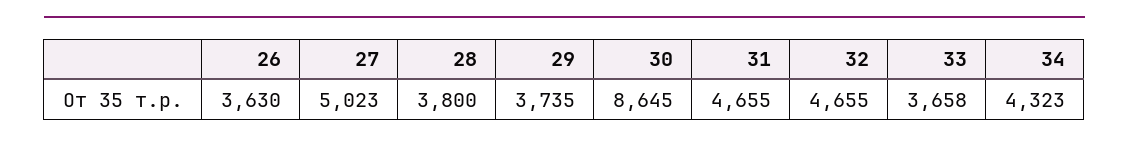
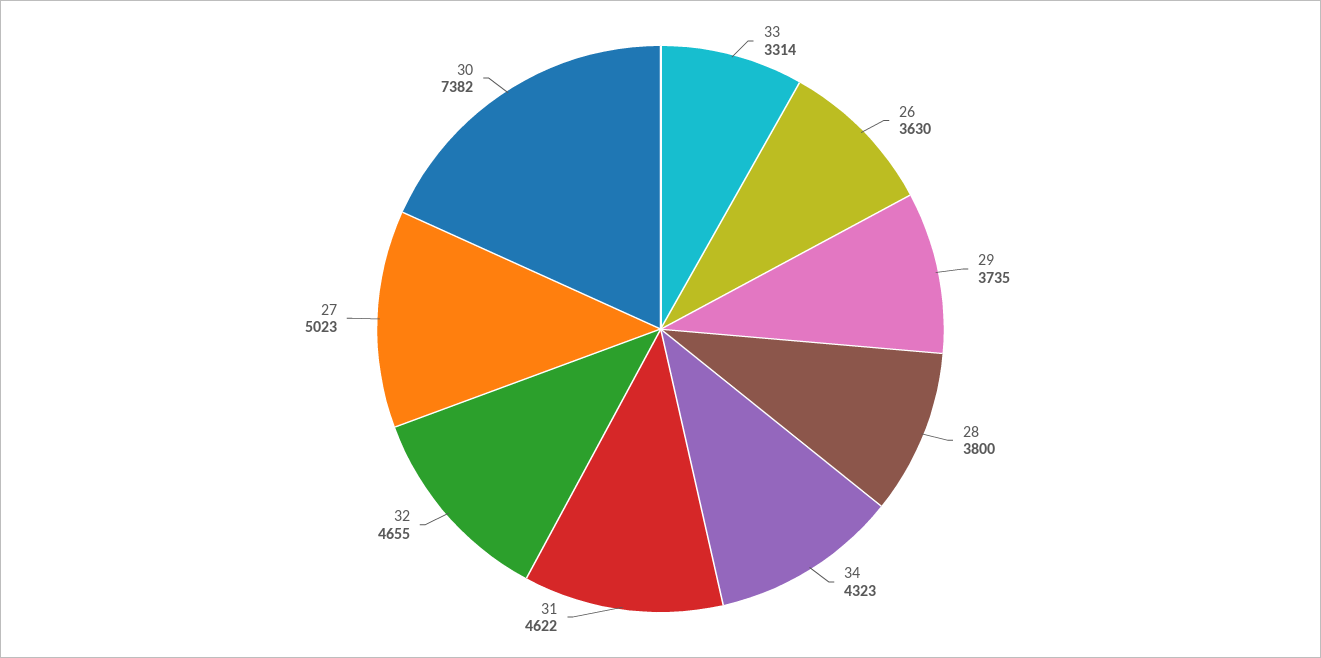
  {
    "26": 3630,
    "27": 5023,
    "28": 3800,
    "29": 3735,
-   "30": 8645,
+   "30": 7382,
-   "31": 4655,
+   "31": 4622,
    "32": 4655,
-   "33": 3658,
+   "33": 3314,
    "34": 4323
  }

